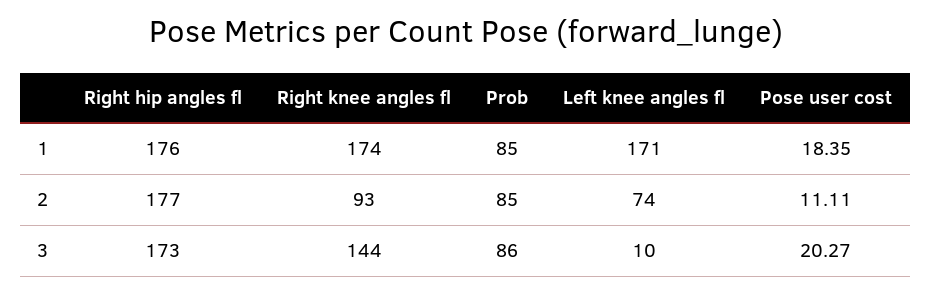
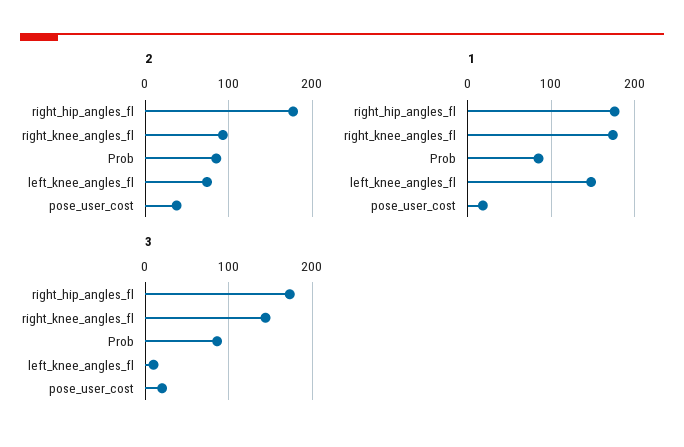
  {
    "1": {
      "Right hip angles fl": 176,
      "Right knee angles fl": 174,
      "Prob": 85,
-     "Left knee angles fl": 171,
+     "Left knee angles fl": 150,
      "Pose user cost": 18.35
    },
    "2": {
      "Right hip angles fl": 177,
      "Right knee angles fl": 93,
      "Prob": 85,
      "Left knee angles fl": 74,
-     "Pose user cost": 11.11
+     "Pose user cost": 40
    },
    "3": {
      "Right hip angles fl": 173,
      "Right knee angles fl": 144,
      "Prob": 86,
      "Left knee angles fl": 10,
      "Pose user cost": 20.27
    }
  }

